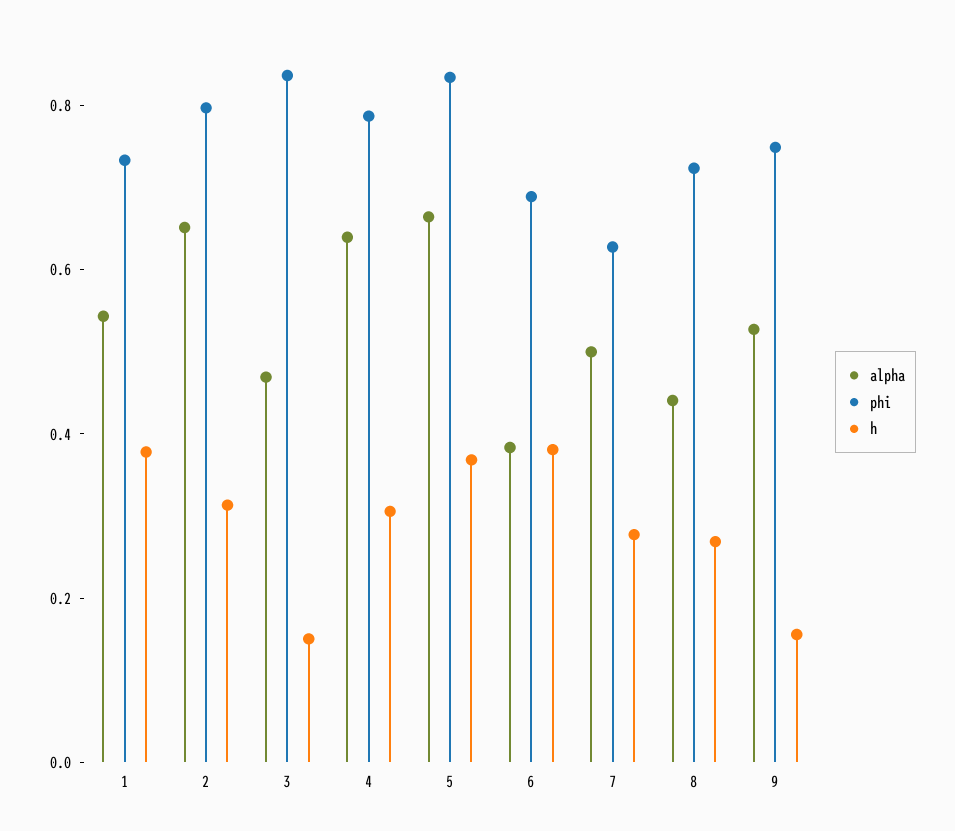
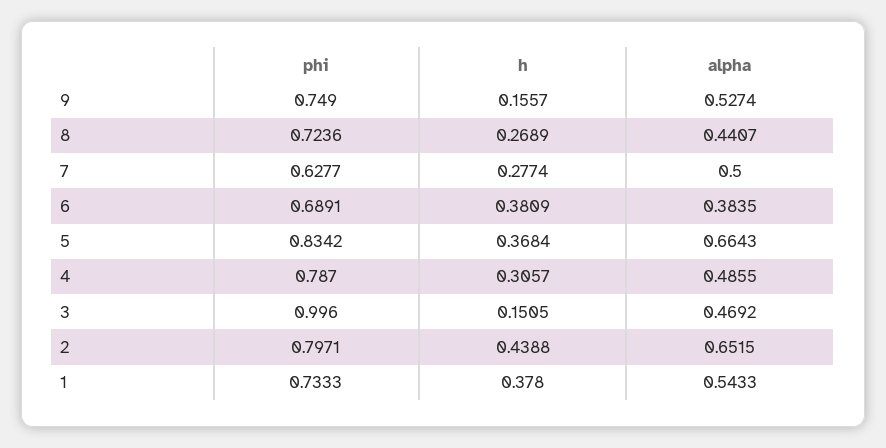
  {
    "alpha": {
      "1": 0.5433,
      "2": 0.6515,
      "3": 0.4692,
-     "4": 0.65,
+     "4": 0.4855,
      "5": 0.6643,
      "6": 0.3835,
      "7": 0.5,
      "8": 0.4407,
      "9": 0.5274
    },
    "phi": {
      "1": 0.7333,
      "2": 0.7971,
-     "3": 0.85,
+     "3": 0.996,
      "4": 0.787,
      "5": 0.8342,
      "6": 0.6891,
      "7": 0.6277,
      "8": 0.7236,
      "9": 0.749
    },
    "h": {
      "1": 0.378,
-     "2": 0.3,
+     "2": 0.4388,
      "3": 0.1505,
      "4": 0.3057,
      "5": 0.3684,
      "6": 0.3809,
      "7": 0.2774,
      "8": 0.2689,
      "9": 0.1557
    }
  }

